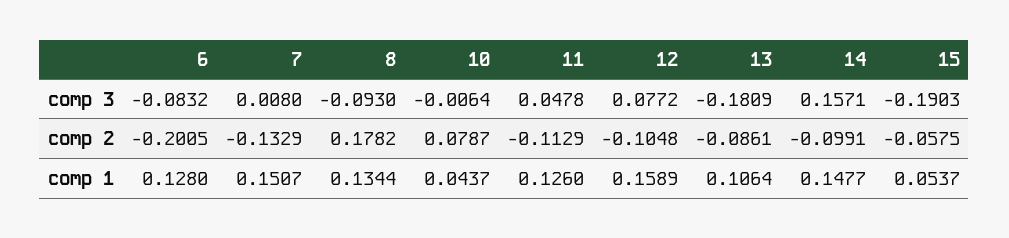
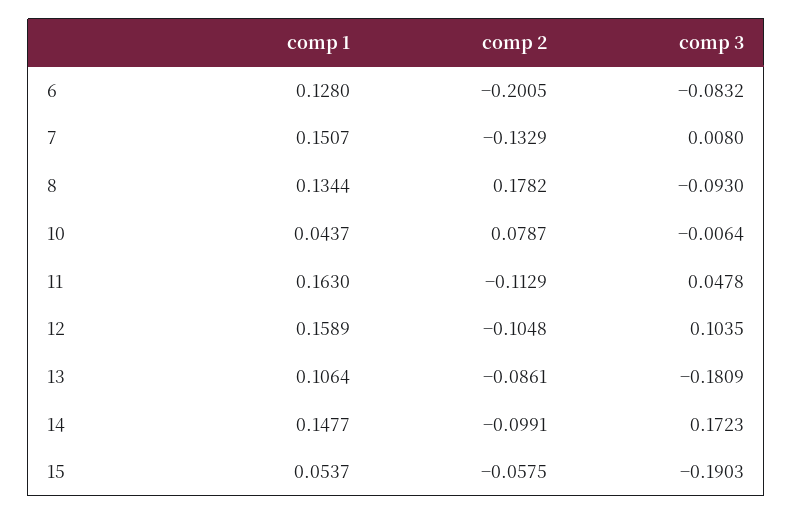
  {
    "6": {
      "comp 3": -0.0832,
      "comp 2": -0.2005,
      "comp 1": 0.128
    },
    "7": {
      "comp 3": 0.008,
      "comp 2": -0.1329,
      "comp 1": 0.1507
    },
    "8": {
      "comp 3": -0.093,
      "comp 2": 0.1782,
      "comp 1": 0.1344
    },
    "10": {
      "comp 3": -0.0064,
      "comp 2": 0.0787,
      "comp 1": 0.0437
    },
    "11": {
      "comp 3": 0.0478,
      "comp 2": -0.1129,
-     "comp 1": 0.126
+     "comp 1": 0.163
    },
    "12": {
-     "comp 3": 0.0772,
+     "comp 3": 0.1035,
      "comp 2": -0.1048,
      "comp 1": 0.1589
    },
    "13": {
      "comp 3": -0.1809,
      "comp 2": -0.0861,
      "comp 1": 0.1064
    },
    "14": {
-     "comp 3": 0.1571,
+     "comp 3": 0.1723,
      "comp 2": -0.0991,
      "comp 1": 0.1477
    },
    "15": {
      "comp 3": -0.1903,
      "comp 2": -0.0575,
      "comp 1": 0.0537
    }
  }

